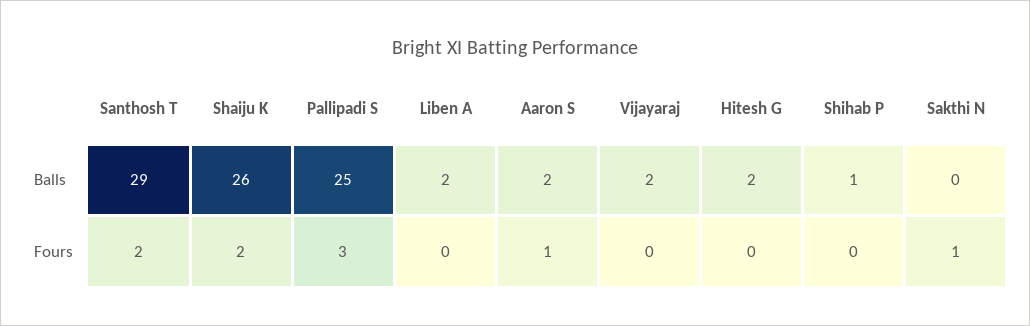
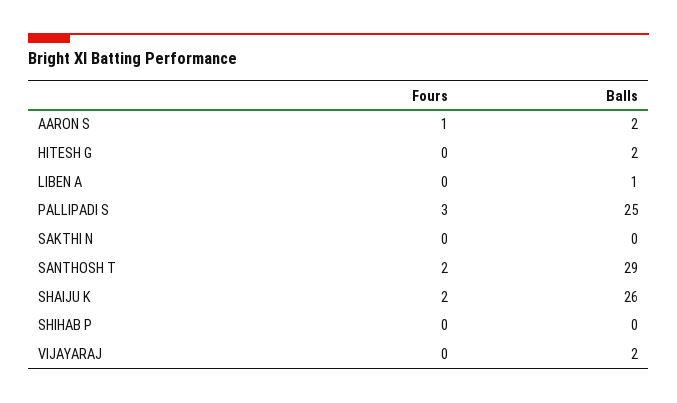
  {
    "Santhosh T": {
      "Balls": 29,
      "Fours": 2
    },
    "Shaiju K": {
      "Balls": 26,
      "Fours": 2
    },
    "Pallipadi S": {
      "Balls": 25,
      "Fours": 3
    },
    "Liben A": {
-     "Balls": 2,
+     "Balls": 1,
      "Fours": 0
    },
    "Aaron S": {
      "Balls": 2,
      "Fours": 1
    },
    "Vijayaraj": {
      "Balls": 2,
      "Fours": 0
    },
    "Hitesh G": {
      "Balls": 2,
      "Fours": 0
    },
    "Shihab P": {
-     "Balls": 1,
+     "Balls": 0,
      "Fours": 0
    },
    "Sakthi N": {
      "Balls": 0,
-     "Fours": 1
+     "Fours": 0
    }
  }

